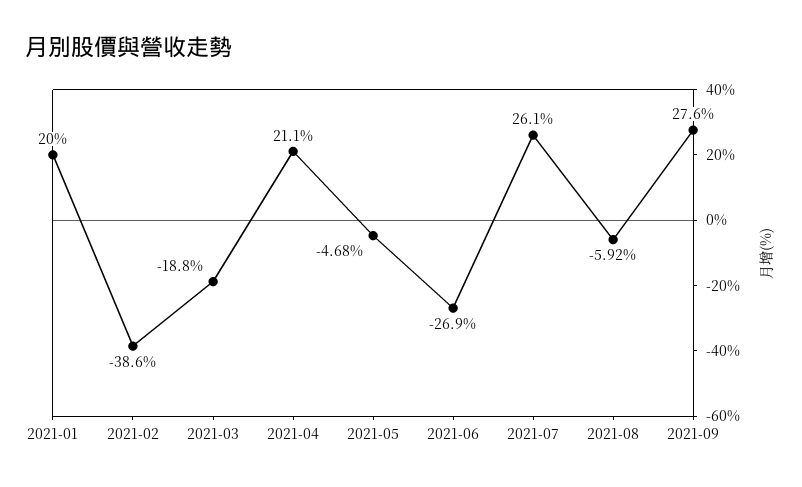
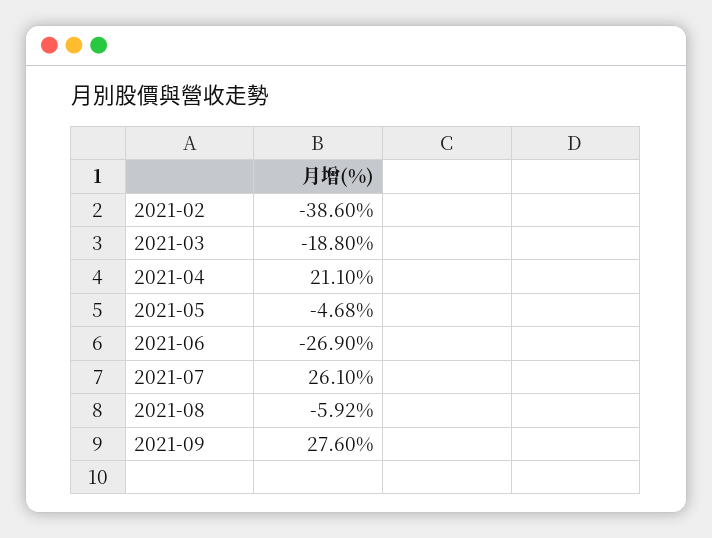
  {
-   "2021-01": 20,
    "2021-02": -38.6,
    "2021-03": -18.8,
    "2021-04": 21.1,
    "2021-05": -4.68,
    "2021-06": -26.9,
    "2021-07": 26.1,
    "2021-08": -5.92,
    "2021-09": 27.6
  }

